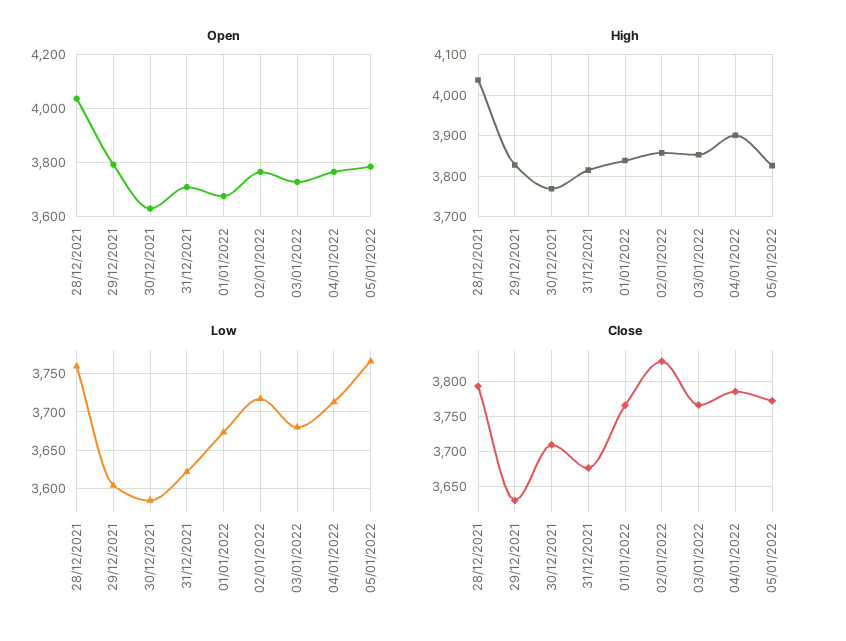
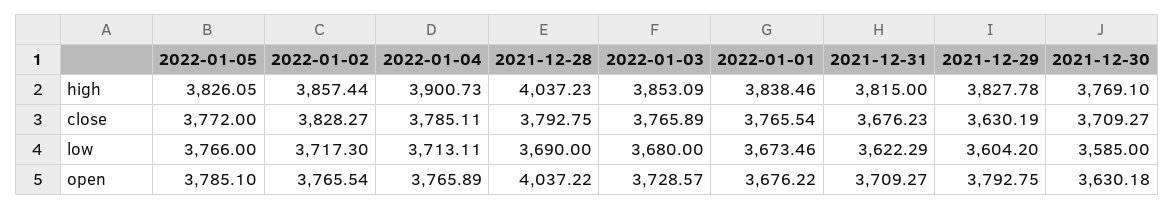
  {
    "Open": {
      "28/12/2021": 4037.22,
      "29/12/2021": 3792.75,
      "30/12/2021": 3630.18,
      "31/12/2021": 3709.27,
      "01/01/2022": 3676.22,
      "02/01/2022": 3765.54,
      "03/01/2022": 3728.57,
      "04/01/2022": 3765.89,
      "05/01/2022": 3785.1
    },
    "High": {
      "28/12/2021": 4037.23,
      "29/12/2021": 3827.78,
      "30/12/2021": 3769.1,
      "31/12/2021": 3815,
      "01/01/2022": 3838.46,
      "02/01/2022": 3857.44,
      "03/01/2022": 3853.09,
      "04/01/2022": 3900.73,
      "05/01/2022": 3826.05
    },
    "Low": {
-     "28/12/2021": 3760,
+     "28/12/2021": 3690,
      "29/12/2021": 3604.2,
      "30/12/2021": 3585,
      "31/12/2021": 3622.29,
      "01/01/2022": 3673.46,
      "02/01/2022": 3717.3,
      "03/01/2022": 3680,
      "04/01/2022": 3713.11,
      "05/01/2022": 3766
    },
    "Close": {
      "28/12/2021": 3792.75,
      "29/12/2021": 3630.19,
      "30/12/2021": 3709.27,
      "31/12/2021": 3676.23,
      "01/01/2022": 3765.54,
      "02/01/2022": 3828.27,
      "03/01/2022": 3765.89,
      "04/01/2022": 3785.11,
      "05/01/2022": 3772
    }
  }

